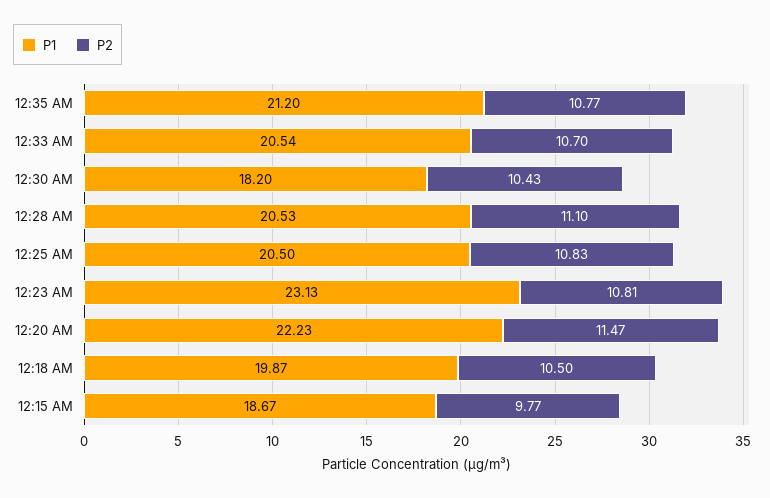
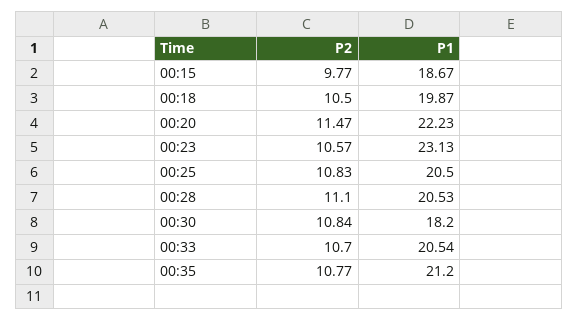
  {
    "P1": {
      "12:35 AM": 21.2,
      "12:33 AM": 20.54,
      "12:30 AM": 18.2,
      "12:28 AM": 20.53,
      "12:25 AM": 20.5,
      "12:23 AM": 23.13,
      "12:20 AM": 22.23,
      "12:18 AM": 19.87,
      "12:15 AM": 18.67
    },
    "P2": {
      "12:35 AM": 10.77,
      "12:33 AM": 10.7,
-     "12:30 AM": 10.43,
+     "12:30 AM": 10.84,
      "12:28 AM": 11.1,
      "12:25 AM": 10.83,
-     "12:23 AM": 10.81,
+     "12:23 AM": 10.57,
      "12:20 AM": 11.47,
      "12:18 AM": 10.5,
      "12:15 AM": 9.77
    }
  }

